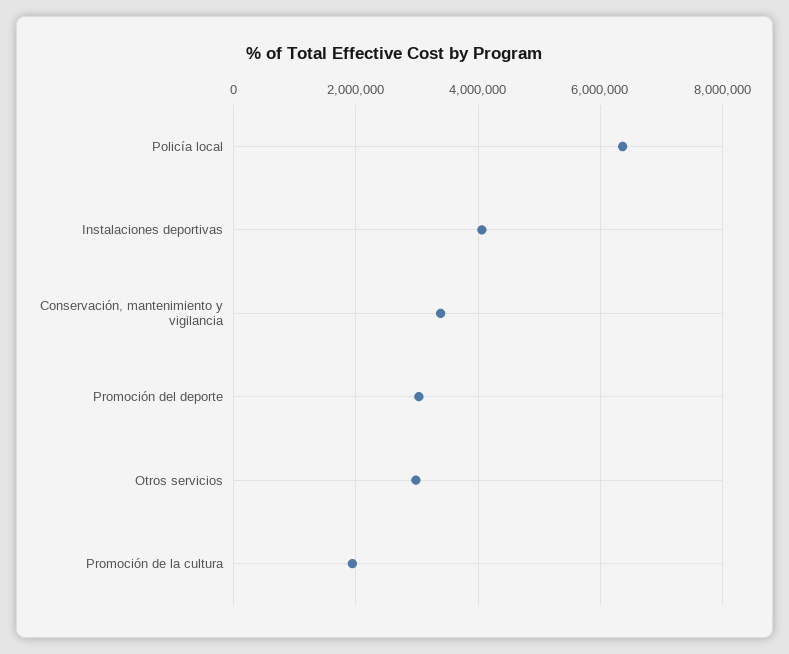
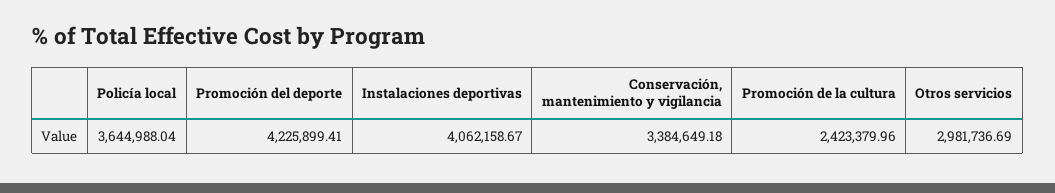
  {
-   "Policía local": 6400000,
+   "Policía local": 3644988.04,
    "Instalaciones deportivas": 4062158.67,
    "Conservación, mantenimiento y vigilancia": 3384649.18,
-   "Promoción del deporte": 3000000,
+   "Promoción del deporte": 4225899.41,
    "Otros servicios": 2981736.69,
-   "Promoción de la cultura": 2000000
+   "Promoción de la cultura": 2423379.96
  }

